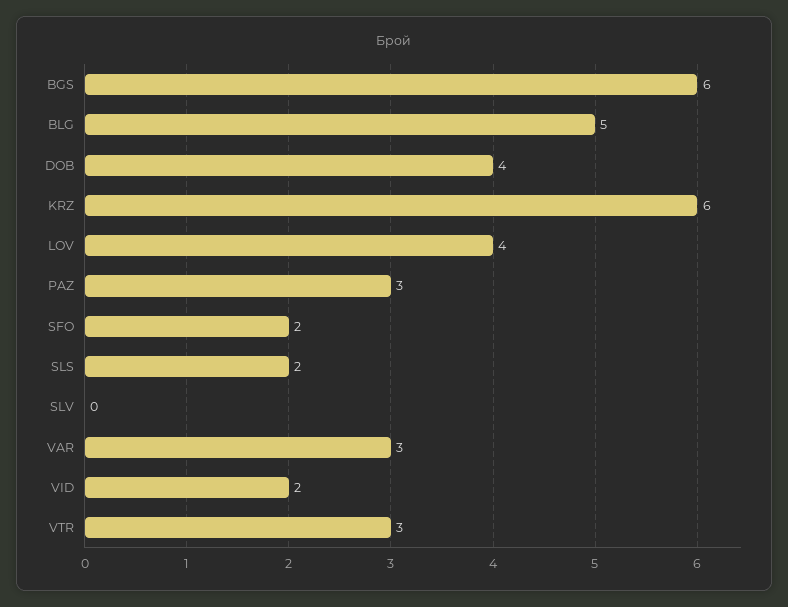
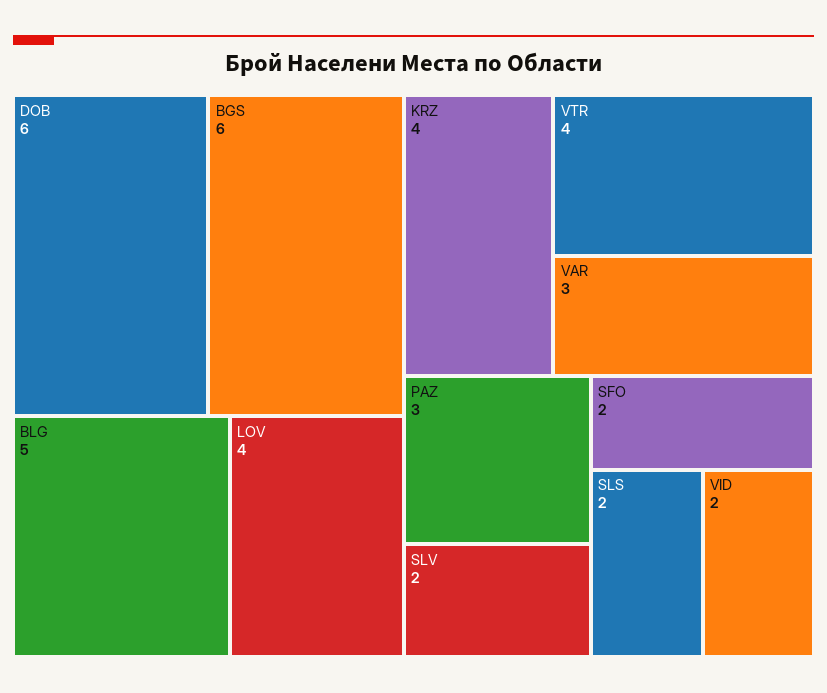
  {
    "BGS": 6,
    "BLG": 5,
-   "DOB": 4,
+   "DOB": 6,
-   "KRZ": 6,
+   "KRZ": 4,
    "LOV": 4,
    "PAZ": 3,
    "SFO": 2,
    "SLS": 2,
-   "SLV": 0,
+   "SLV": 2,
    "VAR": 3,
    "VID": 2,
-   "VTR": 3
+   "VTR": 4
  }

